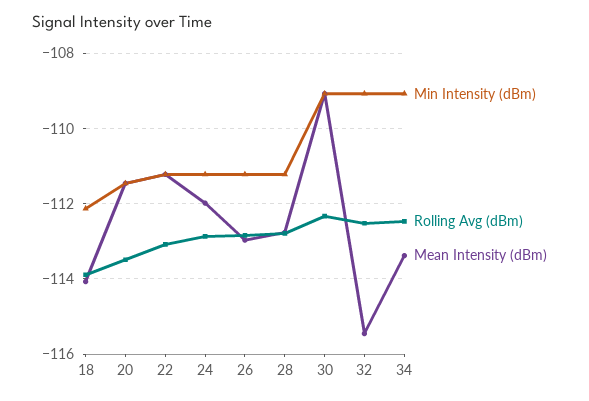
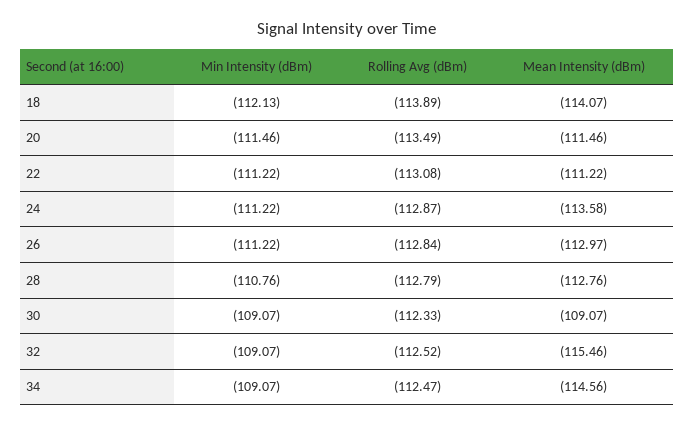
  {
    "Min Intensity (dBm)": {
      "18": -112.13,
      "20": -111.46,
      "22": -111.22,
      "24": -111.22,
      "26": -111.22,
-     "28": -111.2,
+     "28": -110.76,
      "30": -109.07,
      "32": -109.07,
      "34": -109.07
    },
    "Rolling Avg (dBm)": {
      "18": -113.89,
      "20": -113.49,
      "22": -113.08,
      "24": -112.87,
      "26": -112.84,
      "28": -112.79,
      "30": -112.33,
      "32": -112.52,
      "34": -112.47
    },
    "Mean Intensity (dBm)": {
      "18": -114.07,
      "20": -111.46,
      "22": -111.22,
-     "24": -112,
+     "24": -113.58,
      "26": -112.97,
      "28": -112.76,
      "30": -109.07,
      "32": -115.46,
-     "34": -113.4
+     "34": -114.56
    }
  }

